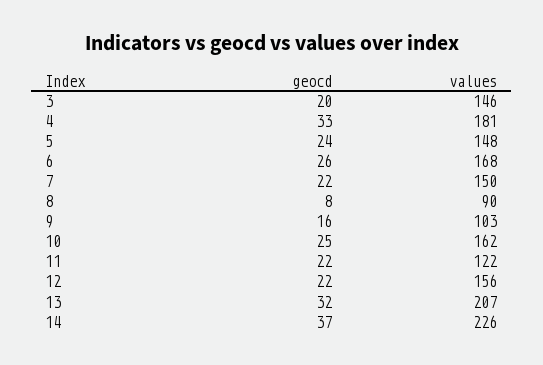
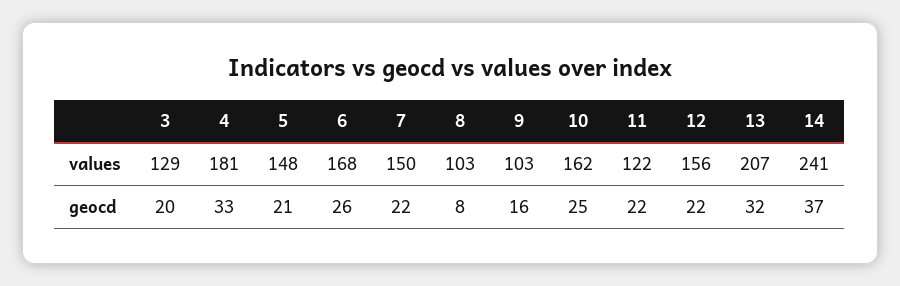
  {
    "geocd": {
      "3": 20,
      "4": 33,
-     "5": 24,
+     "5": 21,
      "6": 26,
      "7": 22,
      "8": 8,
      "9": 16,
      "10": 25,
      "11": 22,
      "12": 22,
      "13": 32,
      "14": 37
    },
    "values": {
-     "3": 146,
+     "3": 129,
      "4": 181,
      "5": 148,
      "6": 168,
      "7": 150,
-     "8": 90,
+     "8": 103,
      "9": 103,
      "10": 162,
      "11": 122,
      "12": 156,
      "13": 207,
-     "14": 226
+     "14": 241
    }
  }

